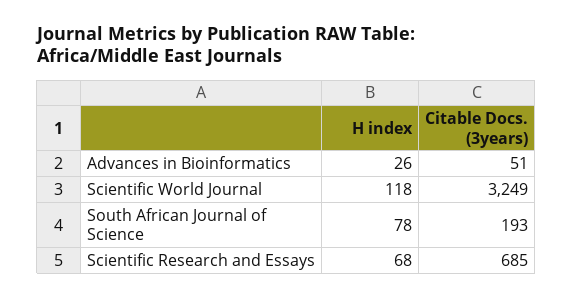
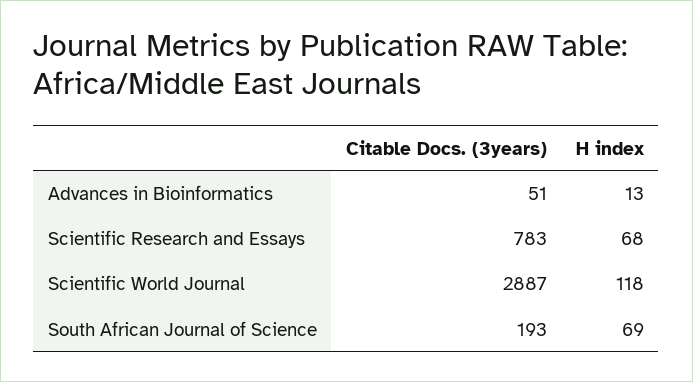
  {
    "H index": {
-     "Advances in Bioinformatics": 26,
+     "Advances in Bioinformatics": 13,
      "Scientific World Journal": 118,
-     "South African Journal of Science": 78,
+     "South African Journal of Science": 69,
      "Scientific Research and Essays": 68
    },
    "Citable Docs. (3years)": {
      "Advances in Bioinformatics": 51,
-     "Scientific World Journal": 3249,
+     "Scientific World Journal": 2887,
      "South African Journal of Science": 193,
-     "Scientific Research and Essays": 685
+     "Scientific Research and Essays": 783
    }
  }

